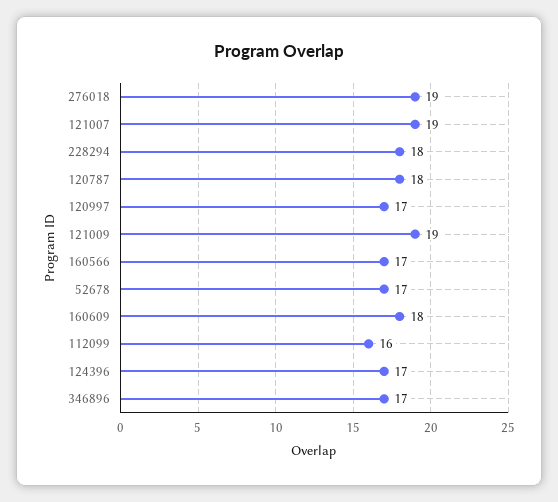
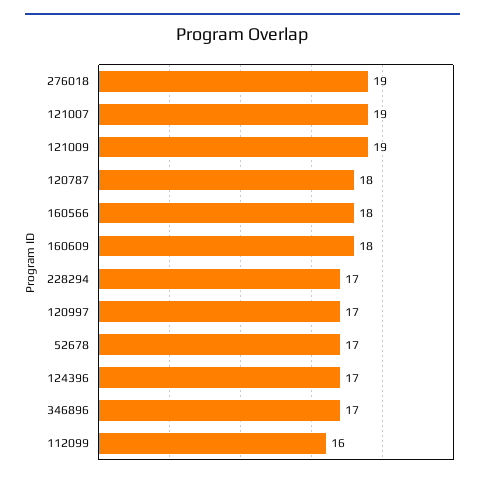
  {
    "276018": 19,
    "121007": 19,
-   "228294": 18,
+   "228294": 17,
    "120787": 18,
    "120997": 17,
    "121009": 19,
-   "160566": 17,
+   "160566": 18,
    "52678": 17,
    "160609": 18,
    "112099": 16,
    "124396": 17,
    "346896": 17
  }

